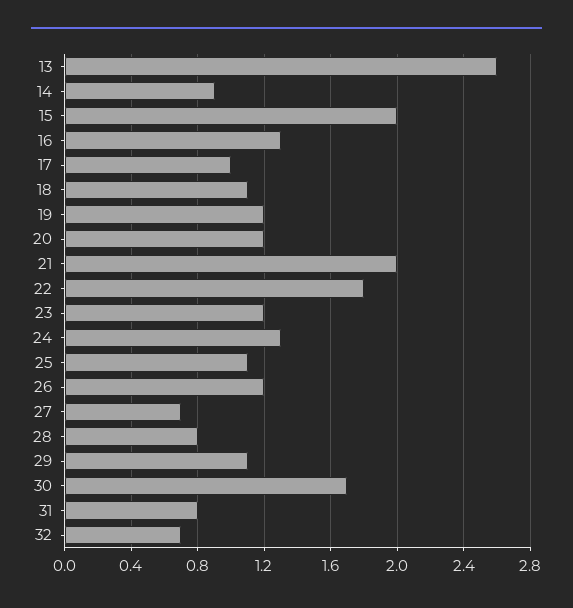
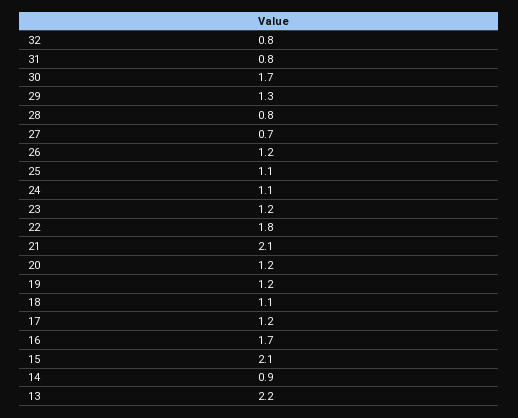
  {
-   "13": 2.6,
+   "13": 2.2,
    "14": 0.9,
-   "15": 2,
+   "15": 2.1,
-   "16": 1.3,
+   "16": 1.7,
-   "17": 1,
+   "17": 1.2,
    "18": 1.1,
    "19": 1.2,
    "20": 1.2,
-   "21": 2,
+   "21": 2.1,
    "22": 1.8,
    "23": 1.2,
-   "24": 1.3,
+   "24": 1.1,
    "25": 1.1,
    "26": 1.2,
    "27": 0.7,
    "28": 0.8,
-   "29": 1.1,
+   "29": 1.3,
    "30": 1.7,
    "31": 0.8,
-   "32": 0.7
+   "32": 0.8
  }

